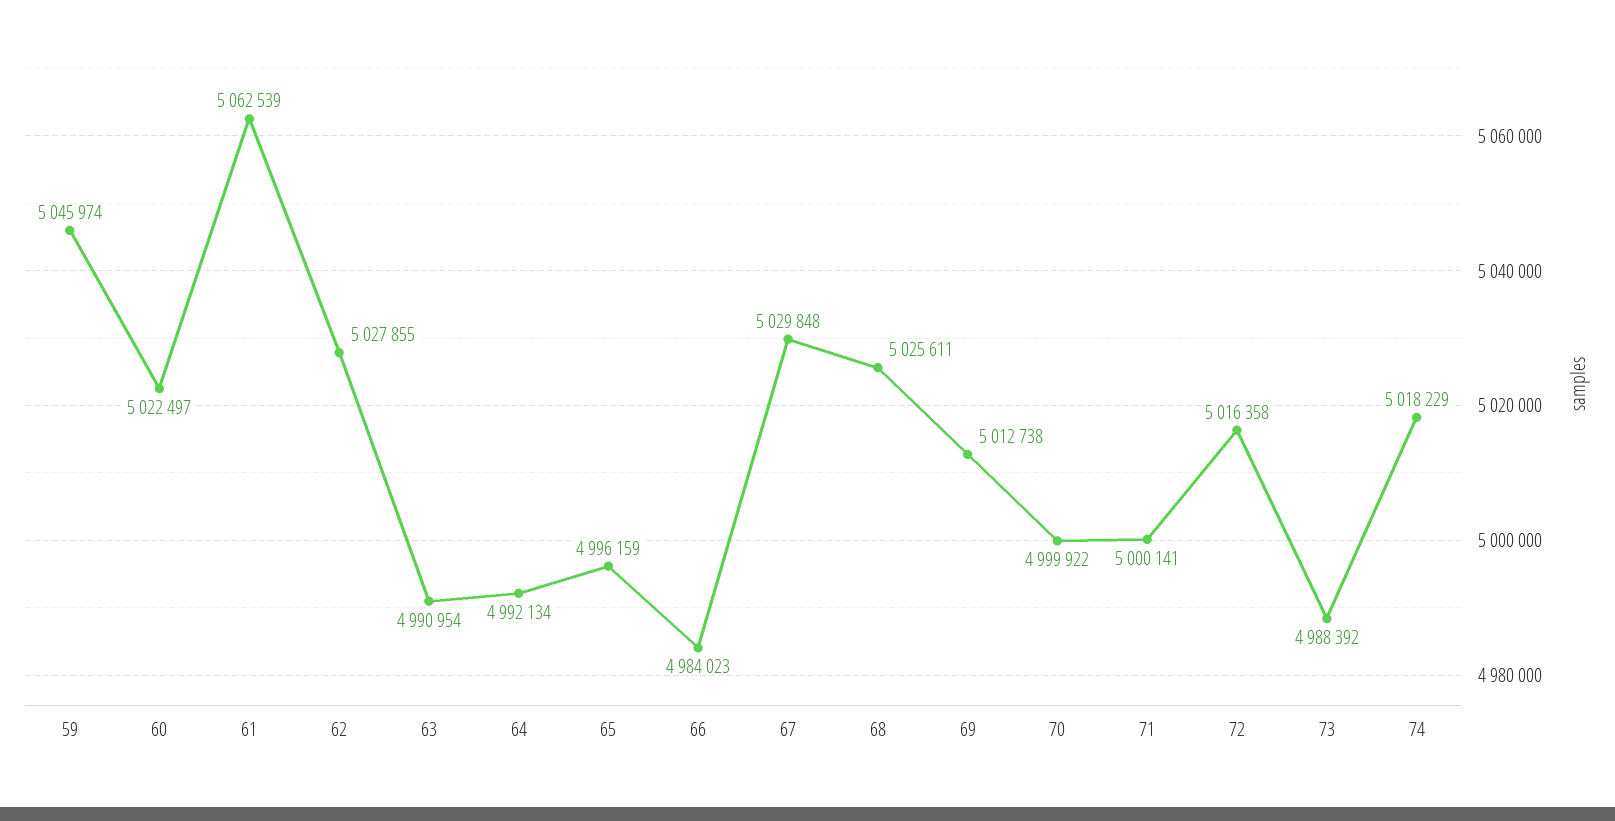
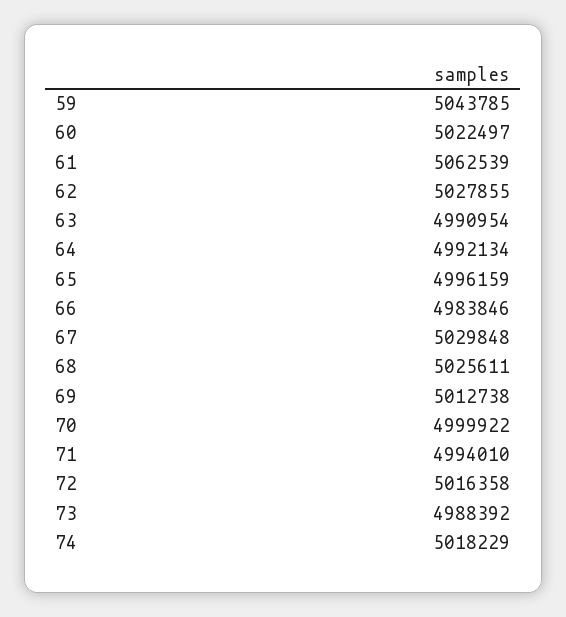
  {
-   "59": 5045974,
+   "59": 5043785,
    "60": 5022497,
    "61": 5062539,
    "62": 5027855,
    "63": 4990954,
    "64": 4992134,
    "65": 4996159,
-   "66": 4984023,
+   "66": 4983846,
    "67": 5029848,
    "68": 5025611,
    "69": 5012738,
    "70": 4999922,
-   "71": 5000141,
+   "71": 4994010,
    "72": 5016358,
    "73": 4988392,
    "74": 5018229
  }

